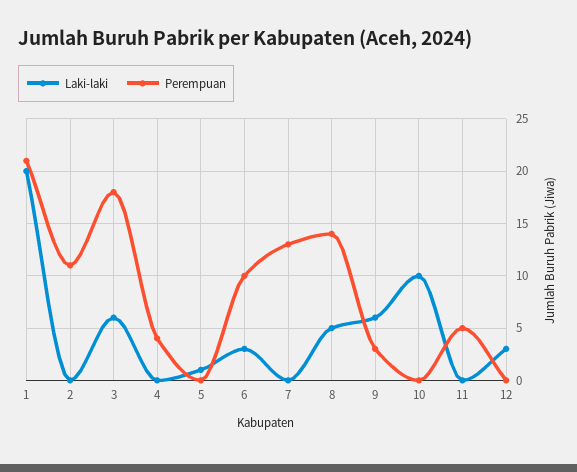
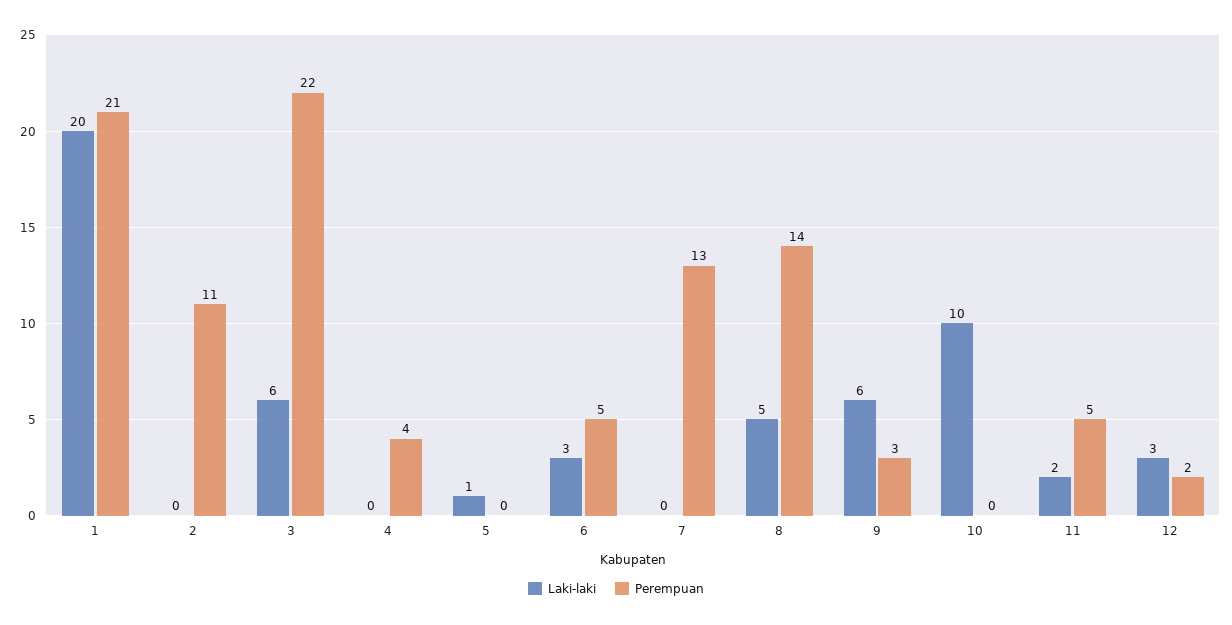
  {
    "Laki-laki": {
      "1": 20,
      "2": 0,
      "3": 6,
      "4": 0,
      "5": 1,
      "6": 3,
      "7": 0,
      "8": 5,
      "9": 6,
      "10": 10,
-     "11": 0,
+     "11": 2,
      "12": 3
    },
    "Perempuan": {
      "1": 21,
      "2": 11,
-     "3": 18,
+     "3": 22,
      "4": 4,
      "5": 0,
-     "6": 10,
+     "6": 5,
      "7": 13,
      "8": 14,
      "9": 3,
      "10": 0,
      "11": 5,
-     "12": 0
+     "12": 2
    }
  }

